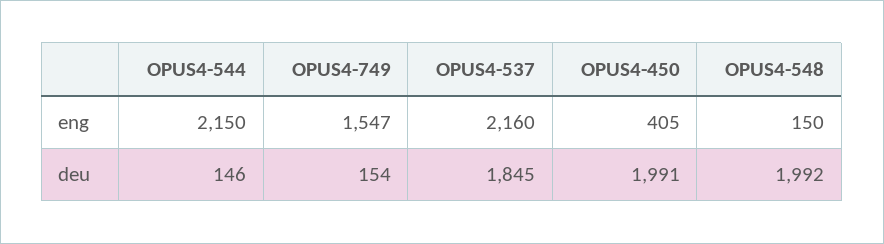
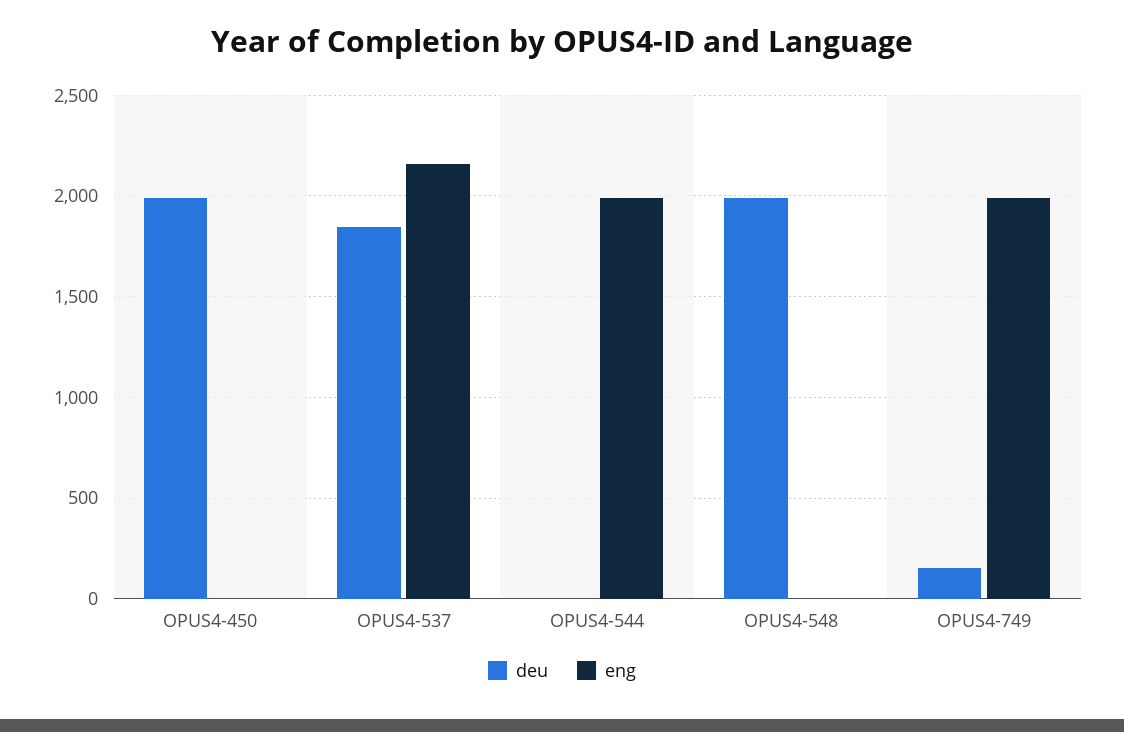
  {
    "eng": {
-     "OPUS4-544": 2150,
+     "OPUS4-544": 2000,
-     "OPUS4-749": 1547,
+     "OPUS4-749": 2000,
      "OPUS4-537": 2160,
-     "OPUS4-450": 405,
+     "OPUS4-450": 0,
-     "OPUS4-548": 150
+     "OPUS4-548": 0
    },
    "deu": {
-     "OPUS4-544": 146,
+     "OPUS4-544": 0,
      "OPUS4-749": 154,
      "OPUS4-537": 1845,
      "OPUS4-450": 1991,
      "OPUS4-548": 1992
    }
  }

